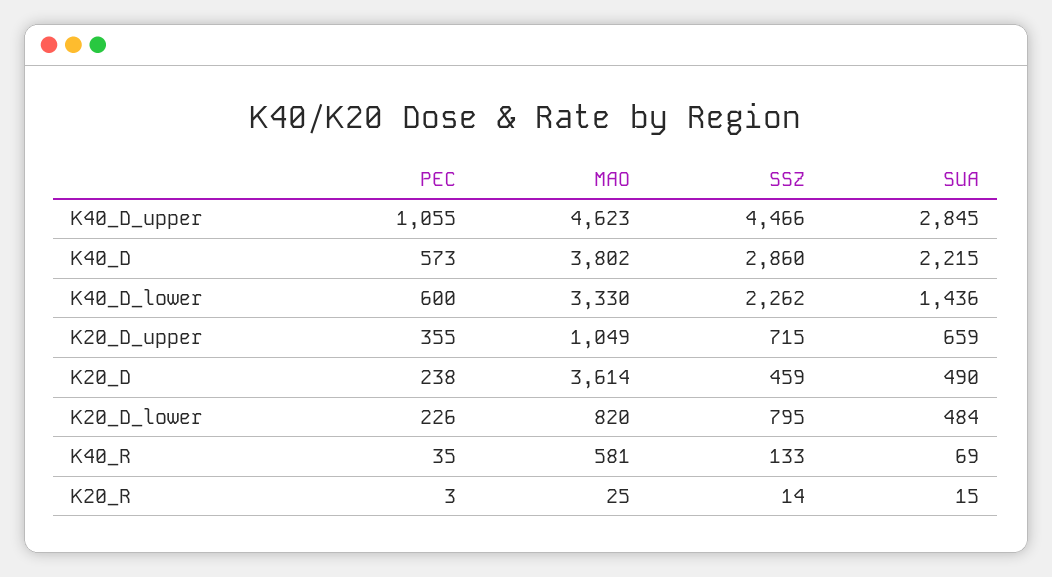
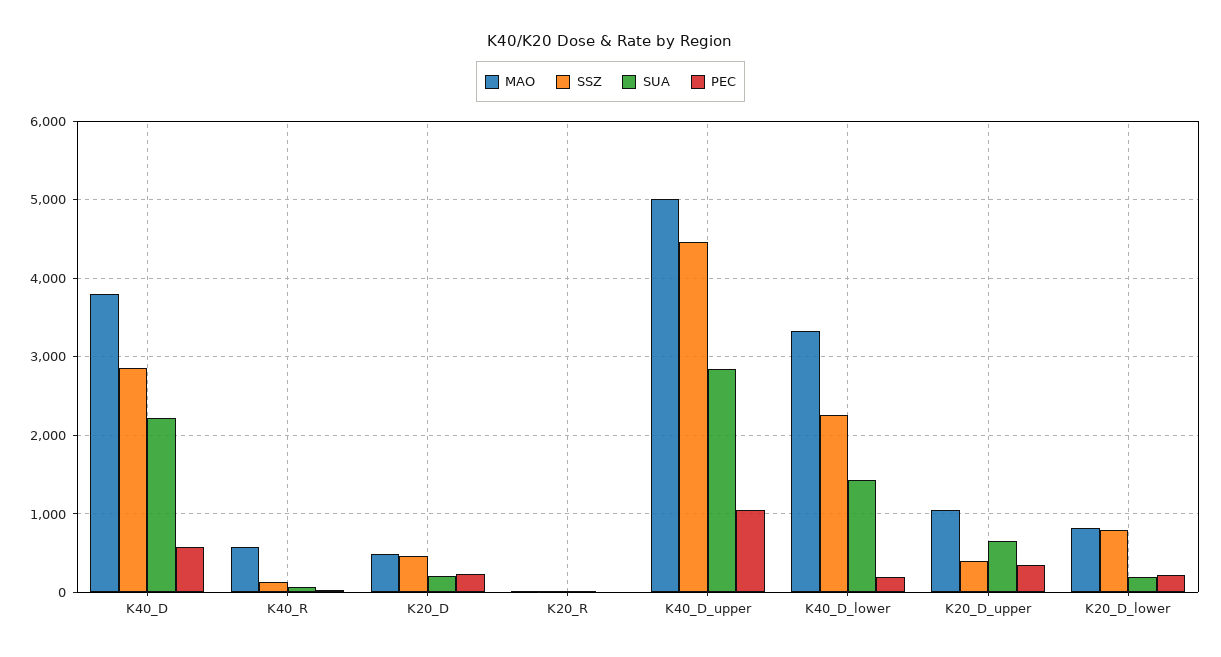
  {
    "PEC": {
      "K40_D_upper": 1055,
      "K40_D": 573,
-     "K40_D_lower": 600,
+     "K40_D_lower": 200,
      "K20_D_upper": 355,
      "K20_D": 238,
      "K20_D_lower": 226,
      "K40_R": 35,
      "K20_R": 3
    },
    "MAO": {
-     "K40_D_upper": 4623,
+     "K40_D_upper": 5000,
      "K40_D": 3802,
      "K40_D_lower": 3330,
      "K20_D_upper": 1049,
-     "K20_D": 3614,
+     "K20_D": 500,
      "K20_D_lower": 820,
      "K40_R": 581,
      "K20_R": 25
    },
    "SSZ": {
      "K40_D_upper": 4466,
      "K40_D": 2860,
      "K40_D_lower": 2262,
-     "K20_D_upper": 715,
+     "K20_D_upper": 400,
      "K20_D": 459,
      "K20_D_lower": 795,
      "K40_R": 133,
      "K20_R": 14
    },
    "SUA": {
      "K40_D_upper": 2845,
      "K40_D": 2215,
      "K40_D_lower": 1436,
      "K20_D_upper": 659,
-     "K20_D": 490,
+     "K20_D": 200,
-     "K20_D_lower": 484,
+     "K20_D_lower": 200,
      "K40_R": 69,
      "K20_R": 15
    }
  }

